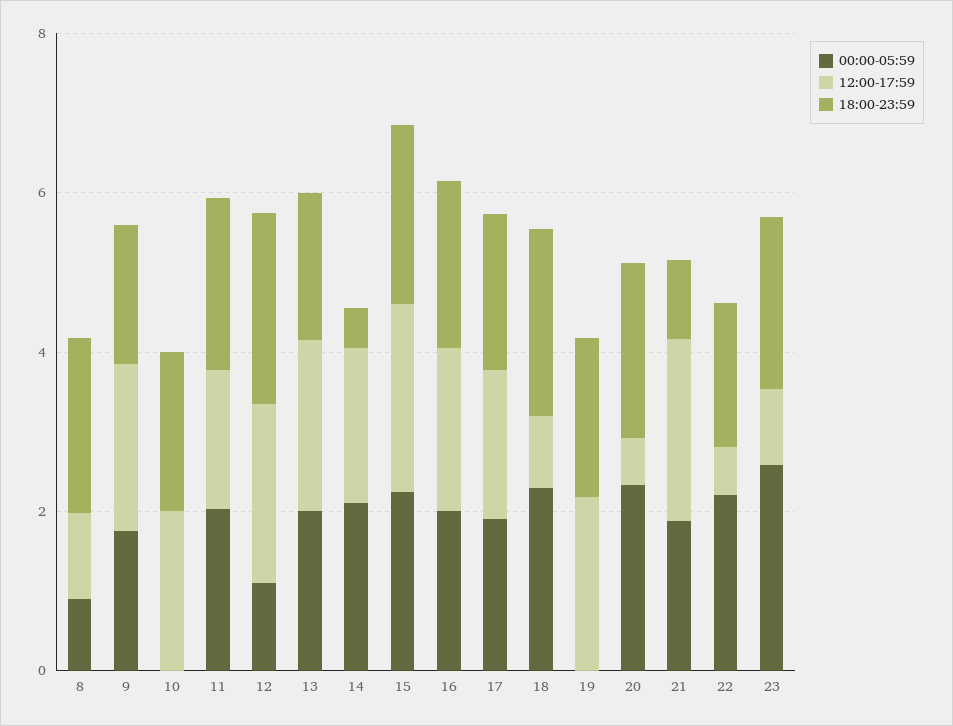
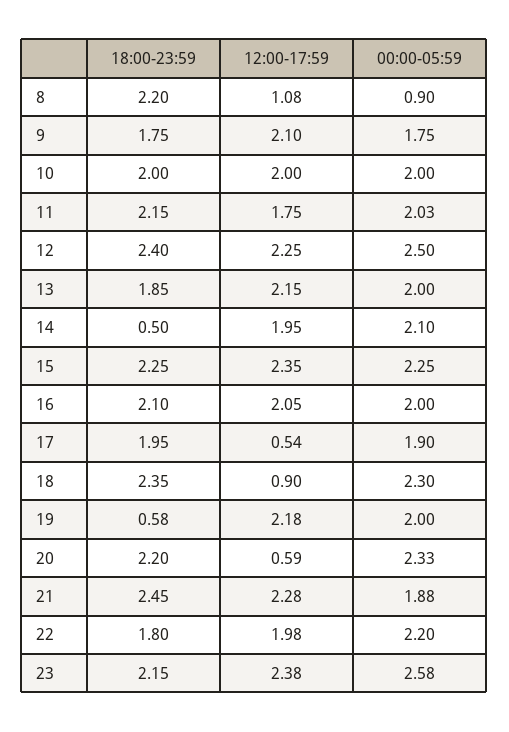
  {
    "00:00-05:59": {
      "8": 0.9,
      "9": 1.75,
-     "10": 0,
+     "10": 2,
      "11": 2.03,
-     "12": 1,
+     "12": 2.5,
      "13": 2,
      "14": 2.1,
      "15": 2.25,
      "16": 2,
      "17": 1.9,
      "18": 2.3,
-     "19": 0,
+     "19": 2,
      "20": 2.33,
      "21": 1.88,
      "22": 2.2,
      "23": 2.58
    },
    "12:00-17:59": {
      "8": 1.08,
      "9": 2.1,
      "10": 2,
      "11": 1.75,
      "12": 2.25,
      "13": 2.15,
      "14": 1.95,
      "15": 2.35,
      "16": 2.05,
-     "17": 2,
+     "17": 0.54,
      "18": 0.9,
      "19": 2.18,
      "20": 0.59,
      "21": 2.28,
-     "22": 0.5,
+     "22": 1.98,
-     "23": 1
+     "23": 2.38
    },
    "18:00-23:59": {
      "8": 2.2,
      "9": 1.75,
      "10": 2,
      "11": 2.15,
      "12": 2.4,
      "13": 1.85,
      "14": 0.5,
      "15": 2.25,
      "16": 2.1,
      "17": 1.95,
      "18": 2.35,
-     "19": 2,
+     "19": 0.58,
      "20": 2.2,
-     "21": 1,
+     "21": 2.45,
      "22": 1.8,
      "23": 2.15
    }
  }

